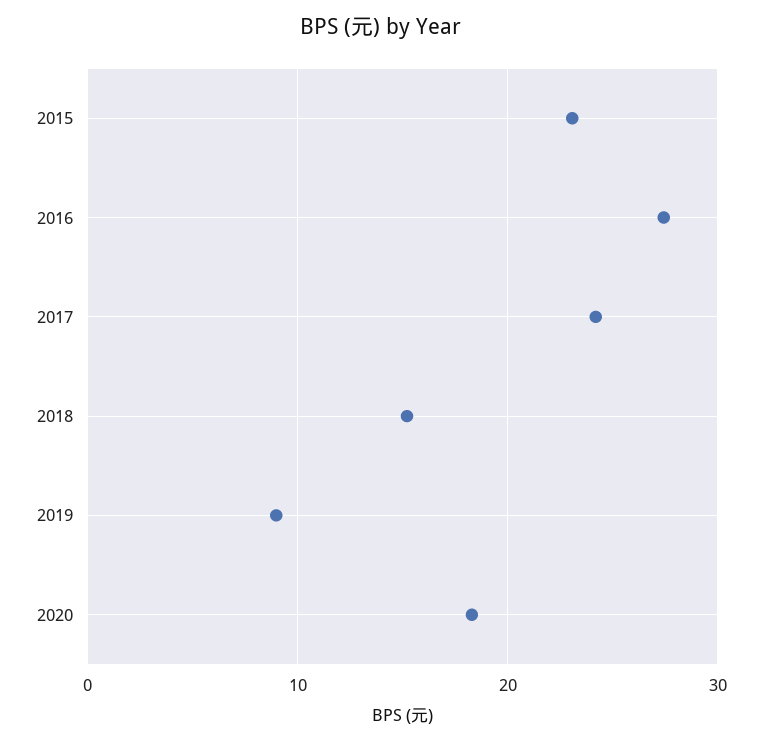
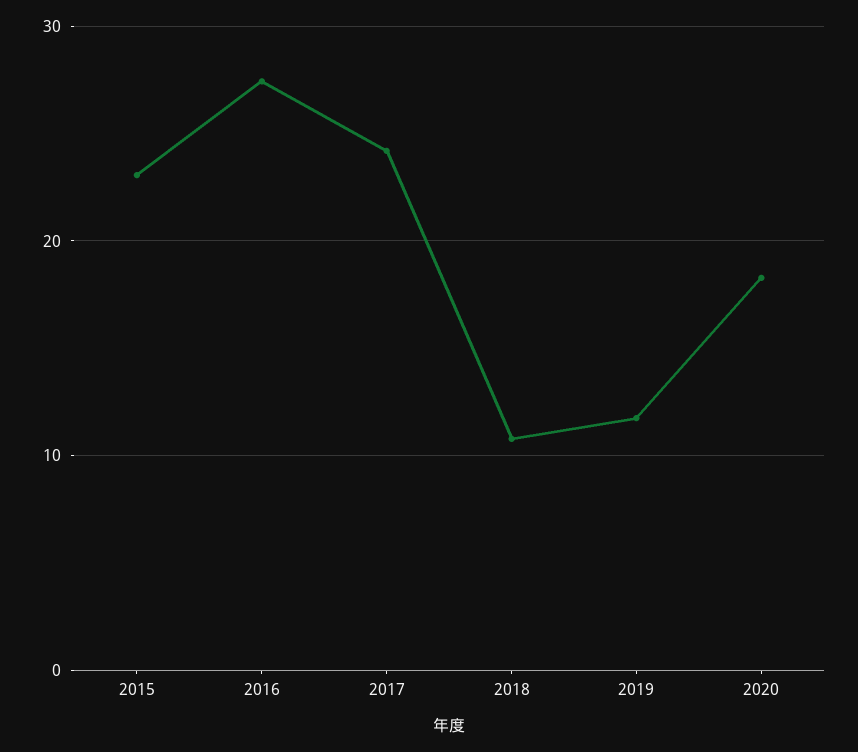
  {
    "2015": 23,
    "2016": 27,
    "2017": 24,
-   "2018": 15,
+   "2018": 11,
-   "2019": 9,
+   "2019": 12,
    "2020": 18
  }

